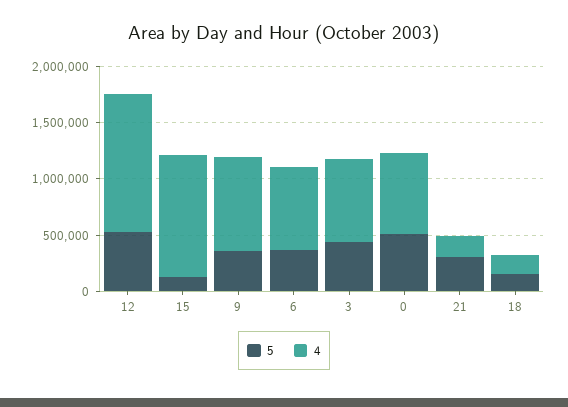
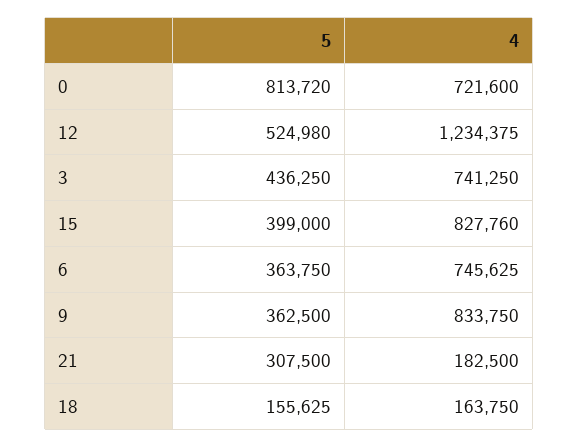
  {
    "5": {
      "12": 524980,
-     "15": 100000,
+     "15": 399000,
      "9": 362500,
      "6": 363750,
      "3": 436250,
-     "0": 500000,
+     "0": 813720,
      "21": 307500,
      "18": 155625
    },
    "4": {
      "12": 1234375,
-     "15": 1100000,
+     "15": 827760,
      "9": 833750,
      "6": 745625,
      "3": 741250,
      "0": 721600,
      "21": 182500,
      "18": 163750
    }
  }

